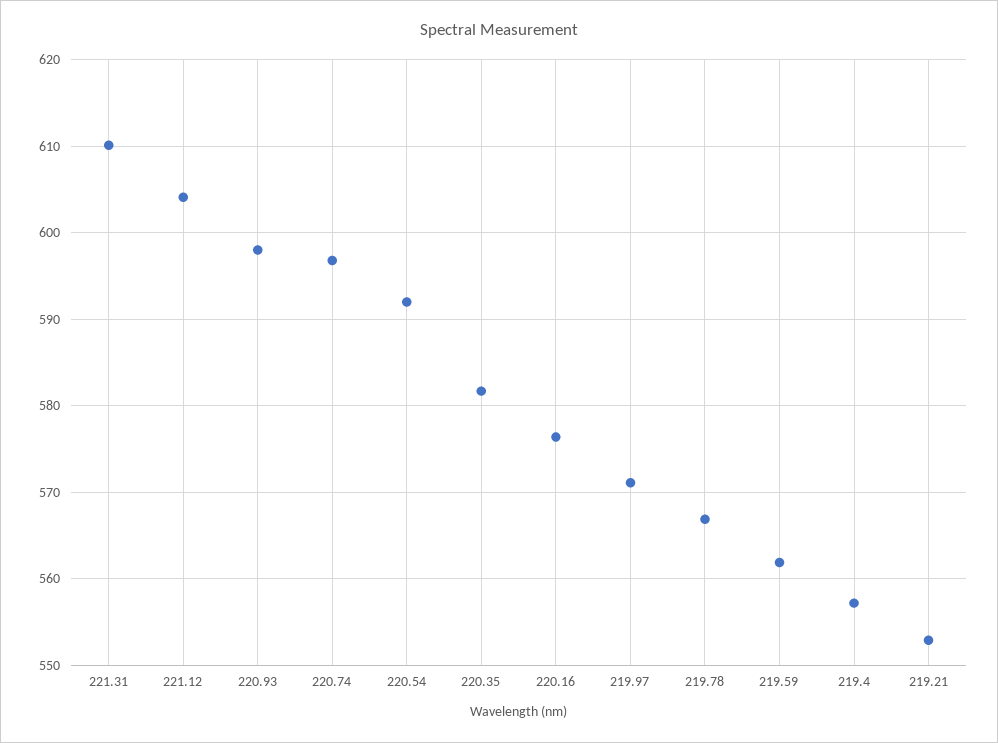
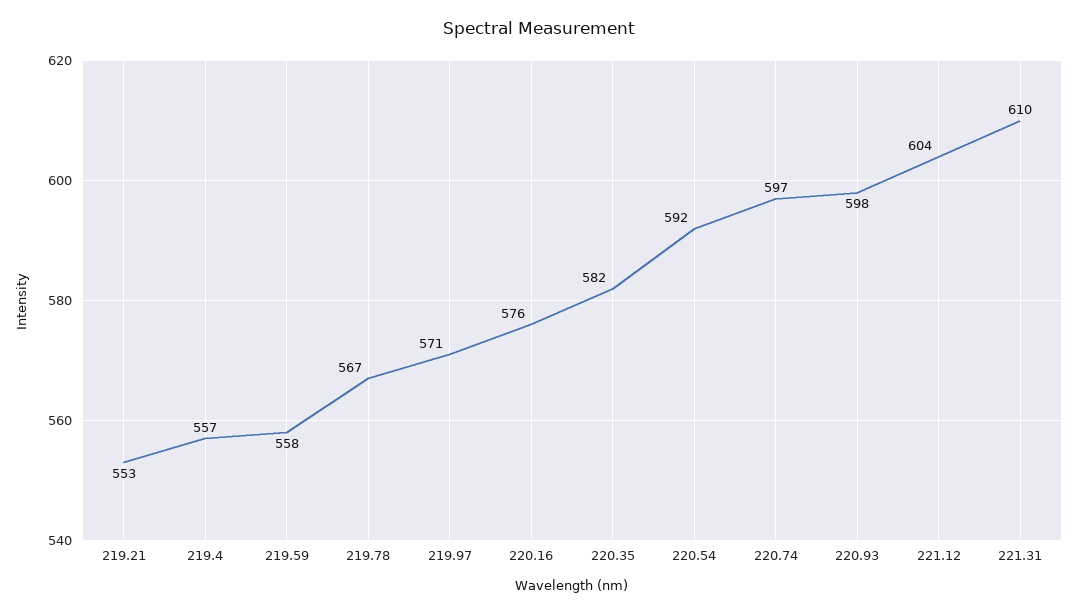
  {
    "221.31": 610,
    "221.12": 604,
    "220.93": 598,
    "220.74": 597,
    "220.54": 592,
    "220.35": 582,
    "220.16": 576,
    "219.97": 571,
    "219.78": 567,
-   "219.59": 562,
+   "219.59": 558,
    "219.4": 557,
    "219.21": 553
  }

